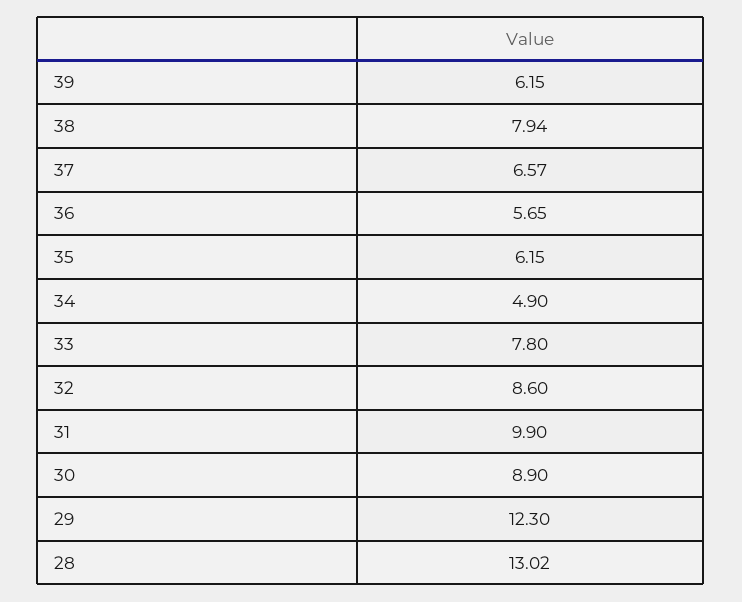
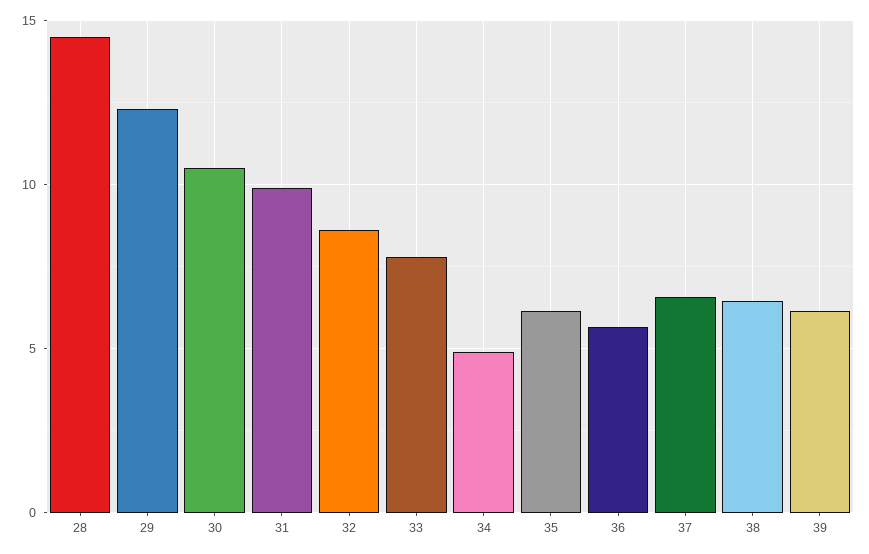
  {
    "39": 6.15,
-   "38": 7.94,
+   "38": 6.5,
    "37": 6.57,
    "36": 5.65,
    "35": 6.15,
    "34": 4.9,
    "33": 7.8,
    "32": 8.6,
    "31": 9.9,
-   "30": 8.9,
+   "30": 10.5,
    "29": 12.3,
-   "28": 13.02
+   "28": 14.5
  }

